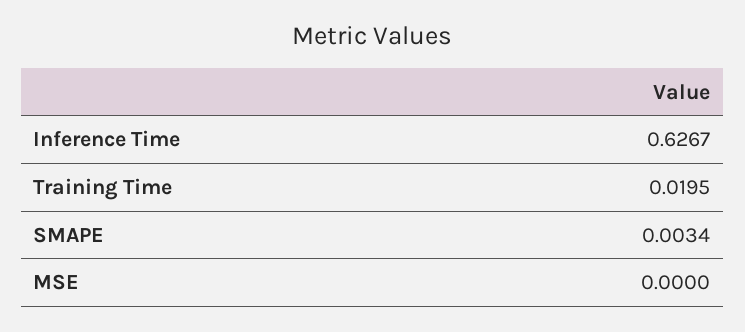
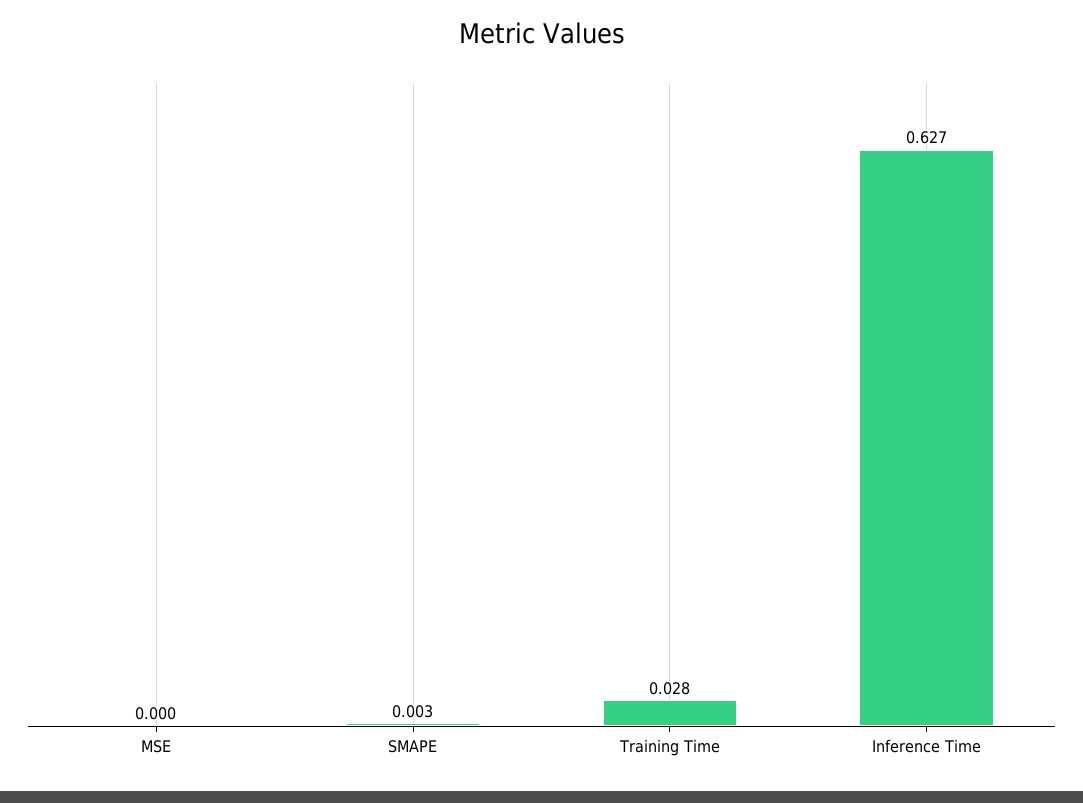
  {
    "Inference Time": 0.6267,
-   "Training Time": 0.0195,
+   "Training Time": 0.028,
    "SMAPE": 0.0034,
    "MSE": 0
  }

